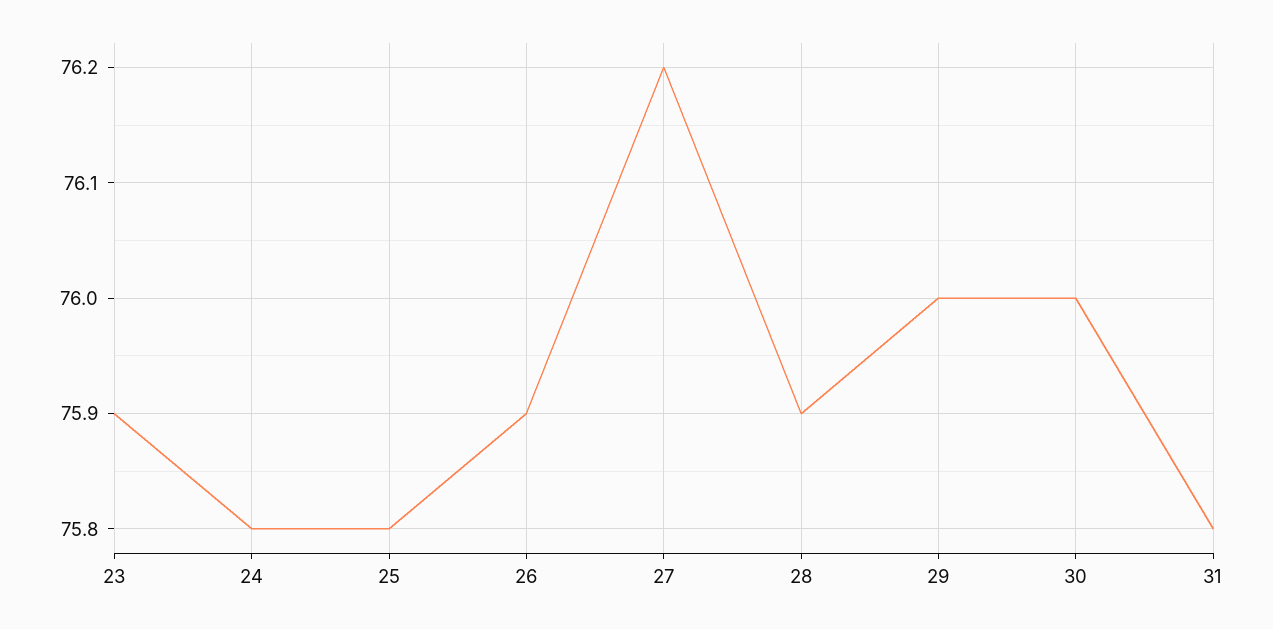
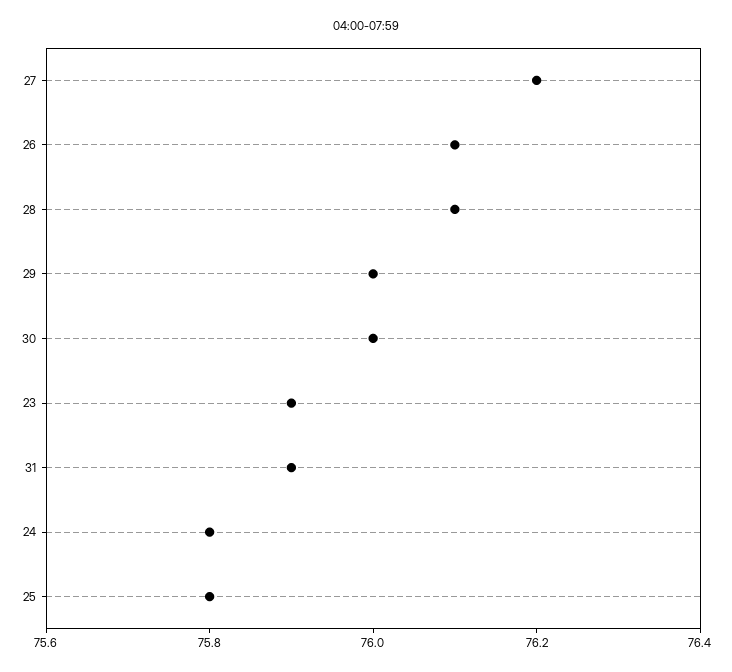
  {
    "23": 75.9,
    "24": 75.8,
    "25": 75.8,
-   "26": 75.9,
+   "26": 76.1,
    "27": 76.2,
-   "28": 75.9,
+   "28": 76.1,
    "29": 76,
    "30": 76,
-   "31": 75.8
+   "31": 75.9
  }

